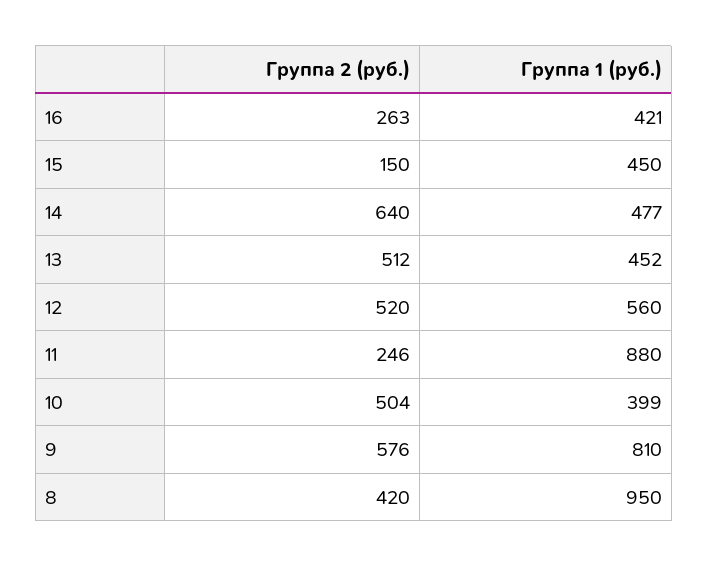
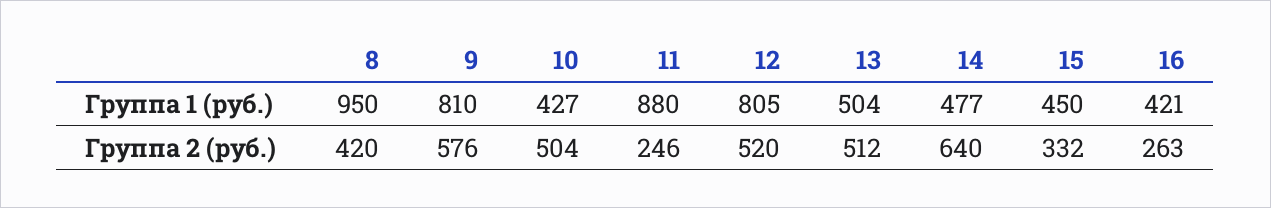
  {
    "Группа 2 (руб.)": {
      "16": 263,
-     "15": 150,
+     "15": 332,
      "14": 640,
      "13": 512,
      "12": 520,
      "11": 246,
      "10": 504,
      "9": 576,
      "8": 420
    },
    "Группа 1 (руб.)": {
      "16": 421,
      "15": 450,
      "14": 477,
-     "13": 452,
+     "13": 504,
-     "12": 560,
+     "12": 805,
      "11": 880,
-     "10": 399,
+     "10": 427,
      "9": 810,
      "8": 950
    }
  }

